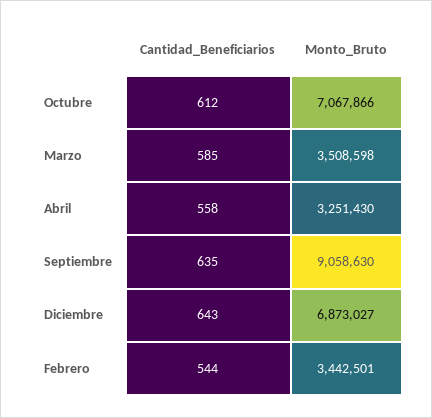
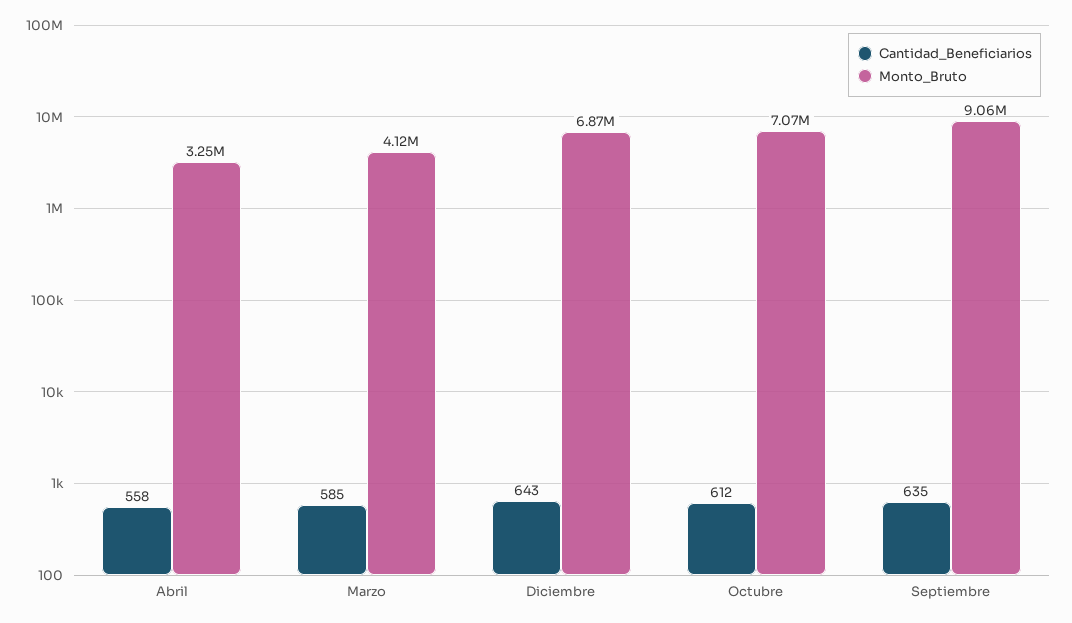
  {
    "Cantidad_Beneficiarios": {
      "Octubre": 612,
      "Marzo": 585,
      "Abril": 558,
      "Septiembre": 635,
-     "Diciembre": 643,
+     "Diciembre": 643
-     "Febrero": 544
    },
    "Monto_Bruto": {
      "Octubre": 7067866,
-     "Marzo": 3508598,
+     "Marzo": 4120000,
      "Abril": 3251430,
      "Septiembre": 9058630,
-     "Diciembre": 6873027,
+     "Diciembre": 6873027
-     "Febrero": 3442501
    }
  }

